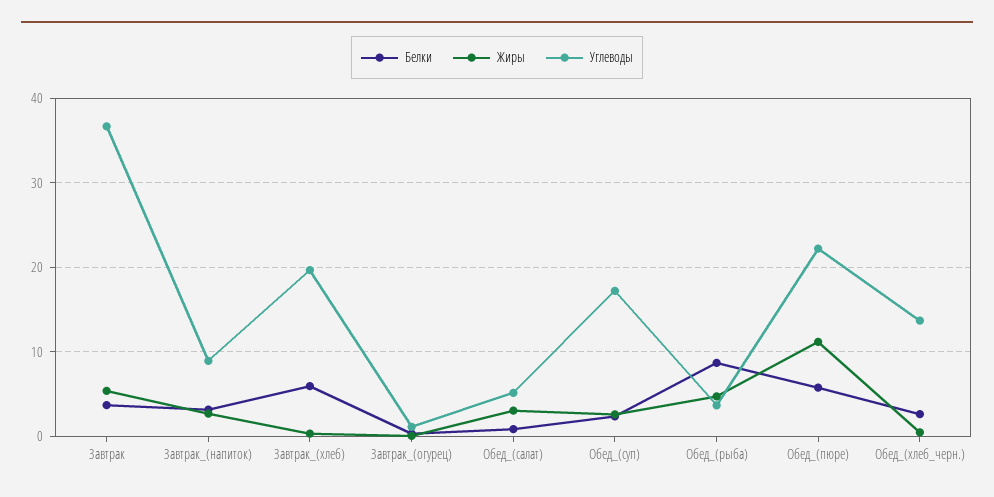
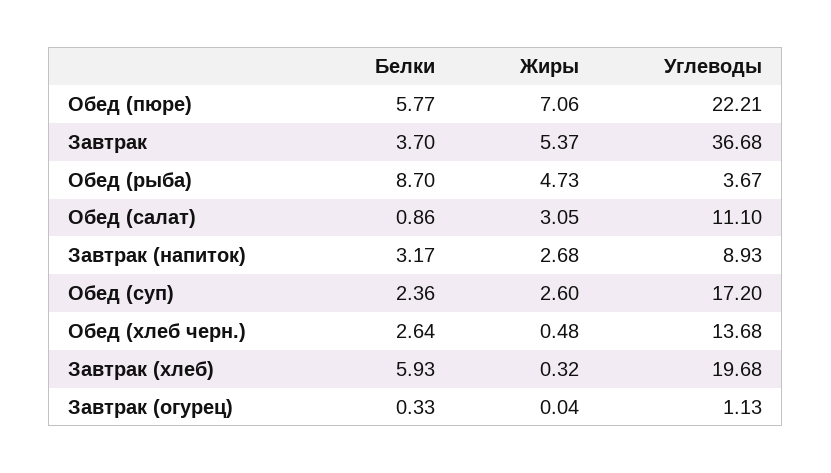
  {
    "Белки": {
      "Завтрак": 3.7,
      "Завтрак_(напиток)": 3.17,
      "Завтрак_(хлеб)": 5.93,
      "Завтрак_(огурец)": 0.33,
      "Обед_(салат)": 0.86,
      "Обед_(суп)": 2.36,
      "Обед_(рыба)": 8.7,
      "Обед_(пюре)": 5.77,
      "Обед_(хлеб_черн.)": 2.64
    },
    "Жиры": {
      "Завтрак": 5.37,
      "Завтрак_(напиток)": 2.68,
      "Завтрак_(хлеб)": 0.32,
      "Завтрак_(огурец)": 0.04,
      "Обед_(салат)": 3.05,
      "Обед_(суп)": 2.6,
      "Обед_(рыба)": 4.73,
-     "Обед_(пюре)": 11,
+     "Обед_(пюре)": 7.06,
      "Обед_(хлеб_черн.)": 0.48
    },
    "Углеводы": {
      "Завтрак": 36.68,
      "Завтрак_(напиток)": 8.93,
      "Завтрак_(хлеб)": 19.68,
      "Завтрак_(огурец)": 1.13,
-     "Обед_(салат)": 5,
+     "Обед_(салат)": 11.1,
      "Обед_(суп)": 17.2,
      "Обед_(рыба)": 3.67,
      "Обед_(пюре)": 22.21,
      "Обед_(хлеб_черн.)": 13.68
    }
  }

